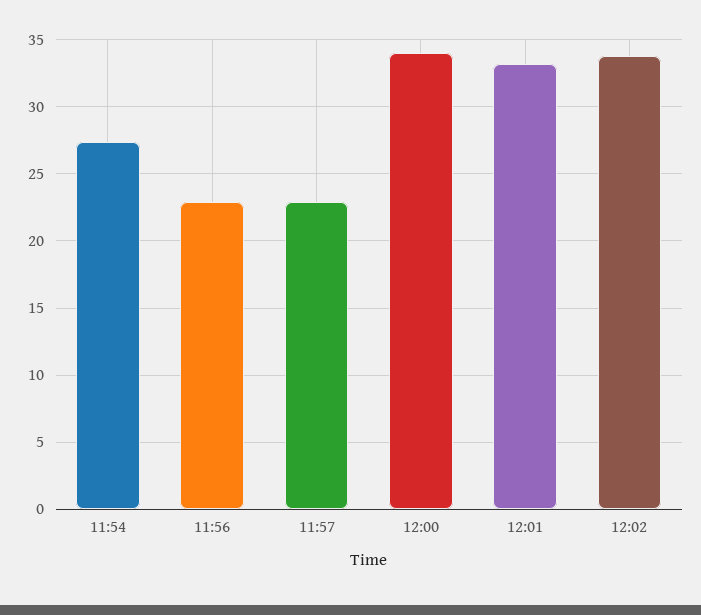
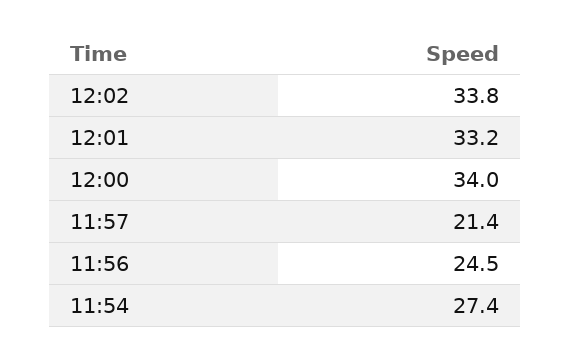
  {
    "11:54": 27.4,
-   "11:56": 23,
+   "11:56": 24.5,
-   "11:57": 23,
+   "11:57": 21.4,
    "12:00": 34,
    "12:01": 33.2,
    "12:02": 33.8
  }

